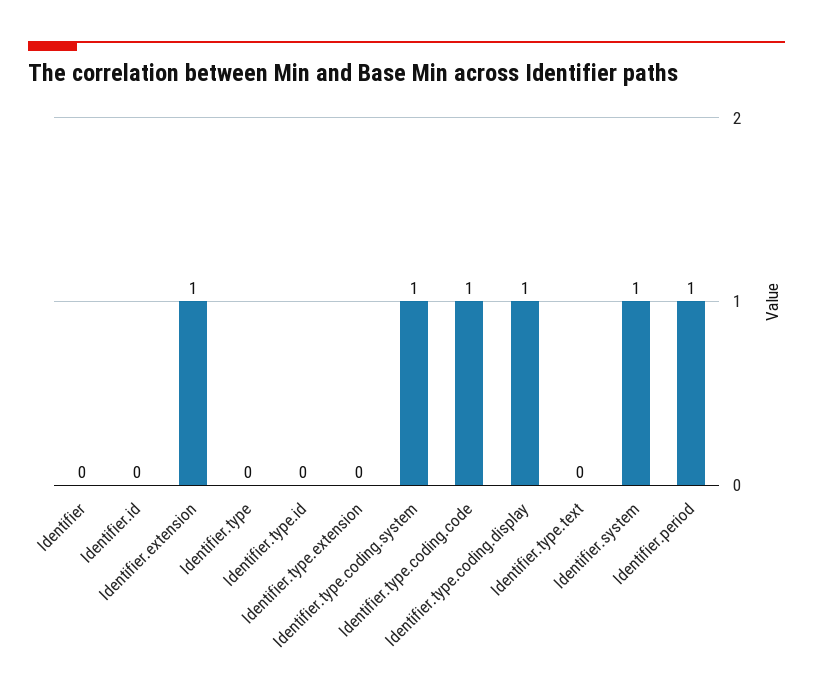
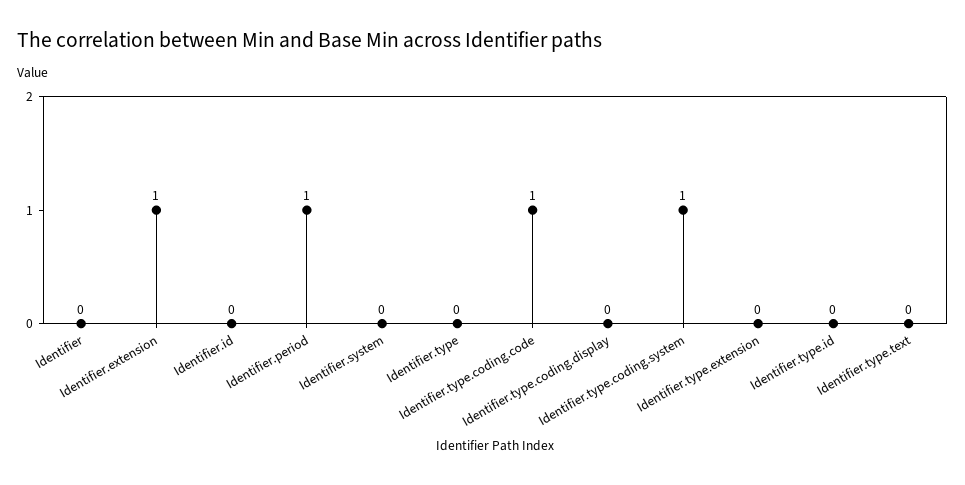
  {
    "Identifier": 0,
    "Identifier.id": 0,
    "Identifier.extension": 1,
    "Identifier.type": 0,
    "Identifier.type.id": 0,
    "Identifier.type.extension": 0,
    "Identifier.type.coding.system": 1,
    "Identifier.type.coding.code": 1,
-   "Identifier.type.coding.display": 1,
+   "Identifier.type.coding.display": 0,
    "Identifier.type.text": 0,
-   "Identifier.system": 1,
+   "Identifier.system": 0,
    "Identifier.period": 1
  }

